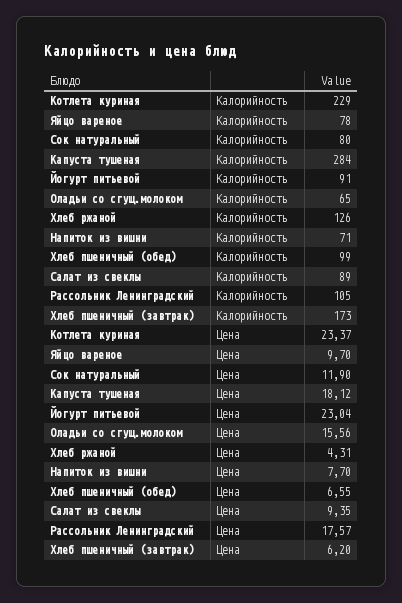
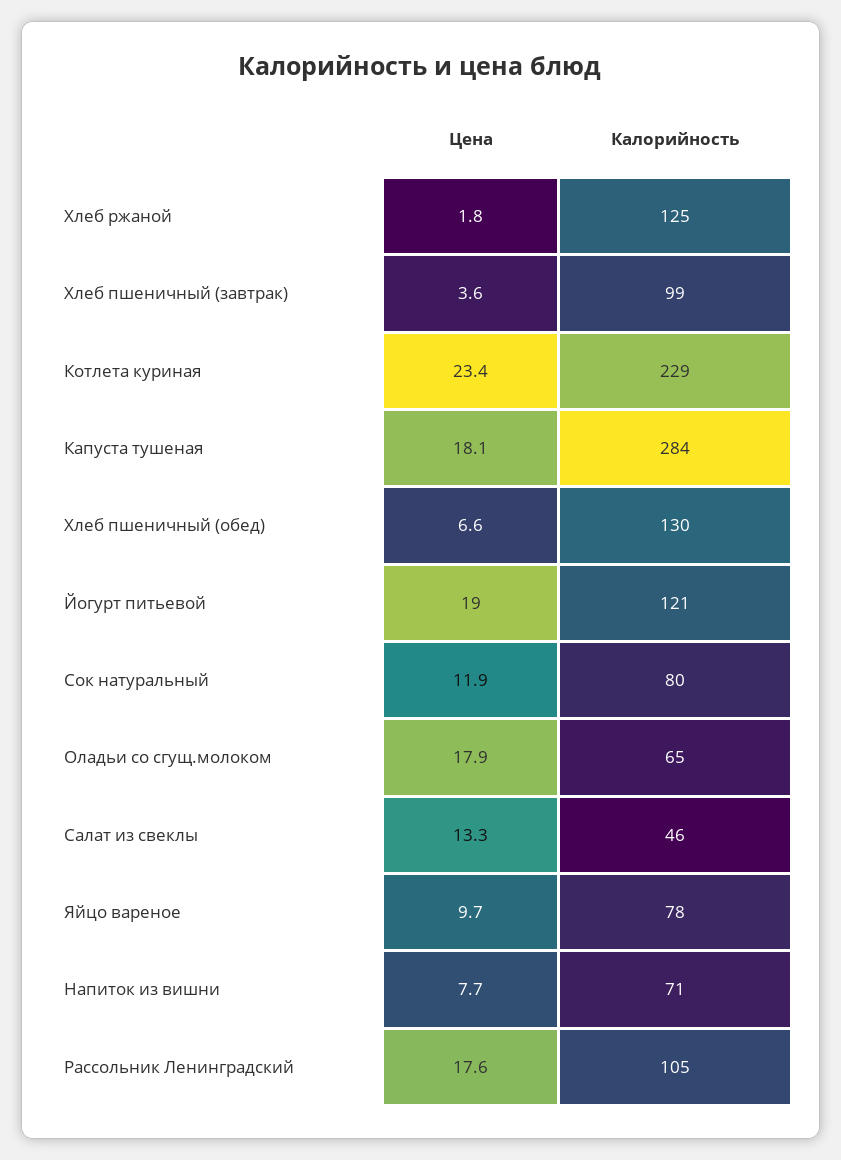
  {
    "Котлета куриная": {
      "Калорийность": 229,
      "Цена": 23.37
    },
    "Яйцо вареное": {
      "Калорийность": 78,
      "Цена": 9.7
    },
    "Сок натуральный": {
      "Калорийность": 80,
      "Цена": 11.9
    },
    "Капуста тушеная": {
      "Калорийность": 284,
      "Цена": 18.12
    },
    "Йогурт питьевой": {
-     "Калорийность": 91,
+     "Калорийность": 121,
-     "Цена": 23.04
+     "Цена": 19
    },
    "Оладьи со сгущ.молоком": {
      "Калорийность": 65,
-     "Цена": 15.56
+     "Цена": 17.9
    },
    "Хлеб ржаной": {
-     "Калорийность": 126,
+     "Калорийность": 125,
-     "Цена": 4.31
+     "Цена": 1.8
    },
    "Напиток из вишни": {
      "Калорийность": 71,
      "Цена": 7.7
    },
    "Хлеб пшеничный (обед)": {
-     "Калорийность": 99,
+     "Калорийность": 130,
      "Цена": 6.55
    },
    "Салат из свеклы": {
-     "Калорийность": 89,
+     "Калорийность": 46,
-     "Цена": 9.35
+     "Цена": 13.3
    },
    "Рассольник Ленинградский": {
      "Калорийность": 105,
      "Цена": 17.57
    },
    "Хлеб пшеничный (завтрак)": {
-     "Калорийность": 173,
+     "Калорийность": 99,
-     "Цена": 6.2
+     "Цена": 3.6
    }
  }

